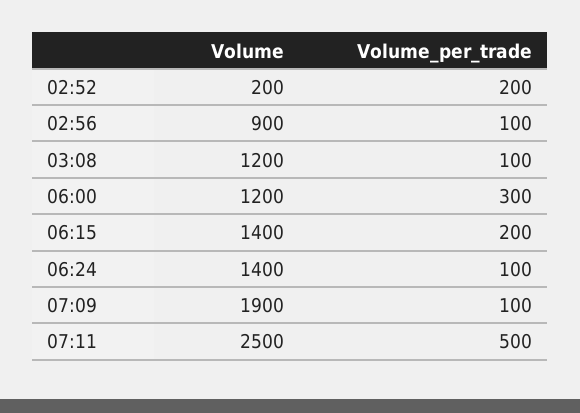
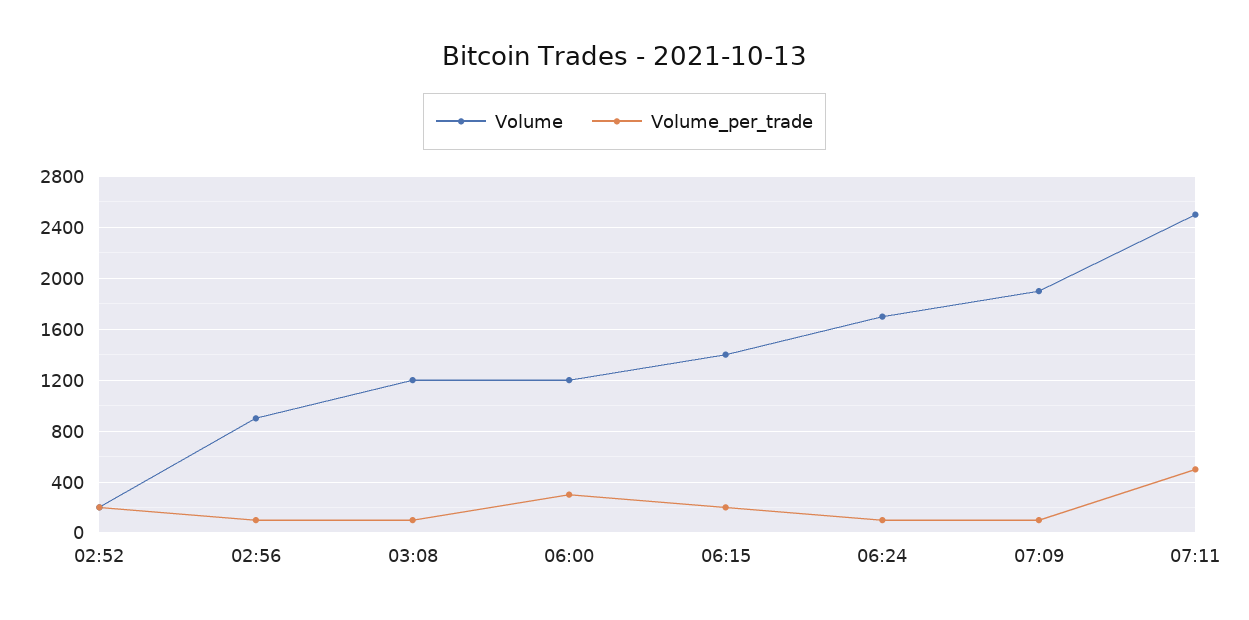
  {
    "Volume": {
      "02:52": 200,
      "02:56": 900,
      "03:08": 1200,
      "06:00": 1200,
      "06:15": 1400,
-     "06:24": 1400,
+     "06:24": 1700,
      "07:09": 1900,
      "07:11": 2500
    },
    "Volume_per_trade": {
      "02:52": 200,
      "02:56": 100,
      "03:08": 100,
      "06:00": 300,
      "06:15": 200,
      "06:24": 100,
      "07:09": 100,
      "07:11": 500
    }
  }

